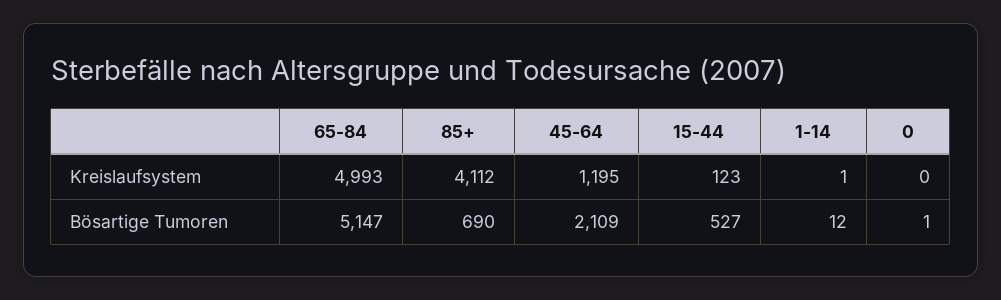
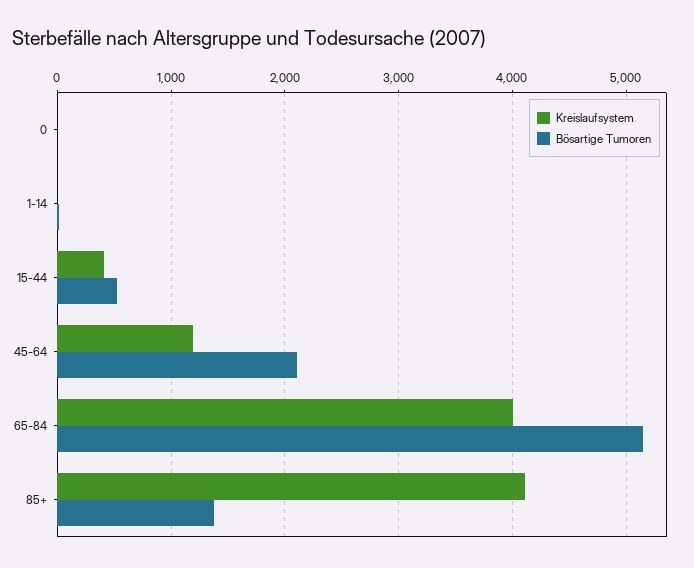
  {
    "Kreislaufsystem": {
-     "65-84": 4993,
+     "65-84": 4000,
      "85+": 4112,
      "45-64": 1195,
-     "15-44": 123,
+     "15-44": 400,
      "1-14": 1,
      "0": 0
    },
    "Bösartige Tumoren": {
      "65-84": 5147,
-     "85+": 690,
+     "85+": 1400,
      "45-64": 2109,
      "15-44": 527,
      "1-14": 12,
      "0": 1
    }
  }

